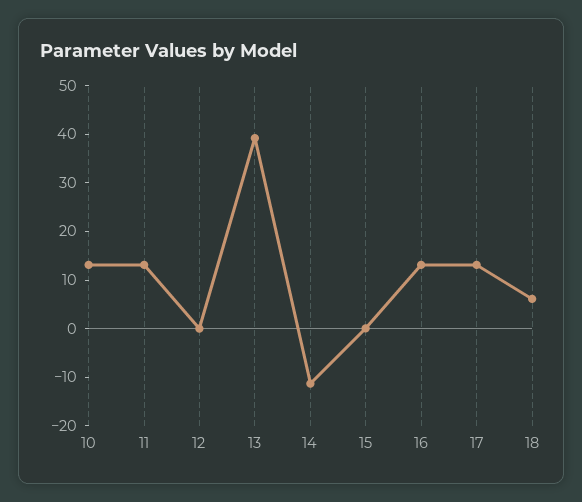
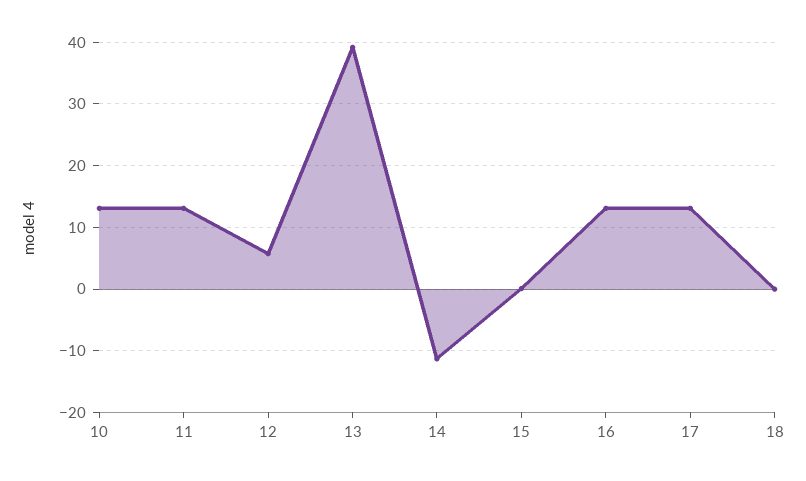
  {
    "10": 13,
    "11": 13,
-   "12": 0,
+   "12": 6,
    "13": 39,
    "14": -11,
    "15": 0,
    "16": 13,
    "17": 13,
-   "18": 6
+   "18": 0
  }

